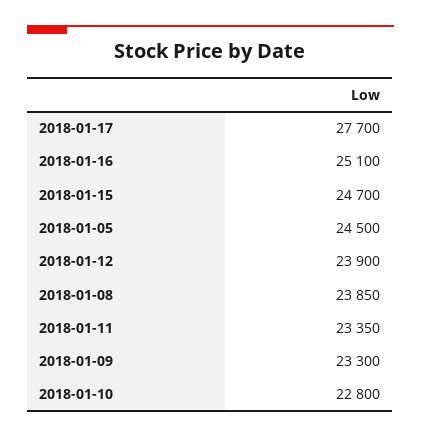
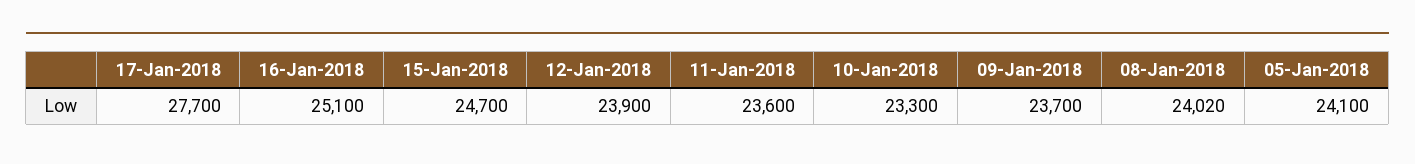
  {
    "2018-01-17": 27700,
    "2018-01-16": 25100,
    "2018-01-15": 24700,
-   "2018-01-05": 24500,
+   "2018-01-05": 24100,
    "2018-01-12": 23900,
-   "2018-01-08": 23850,
+   "2018-01-08": 24020,
-   "2018-01-11": 23350,
+   "2018-01-11": 23600,
-   "2018-01-09": 23300,
+   "2018-01-09": 23700,
-   "2018-01-10": 22800
+   "2018-01-10": 23300
  }

